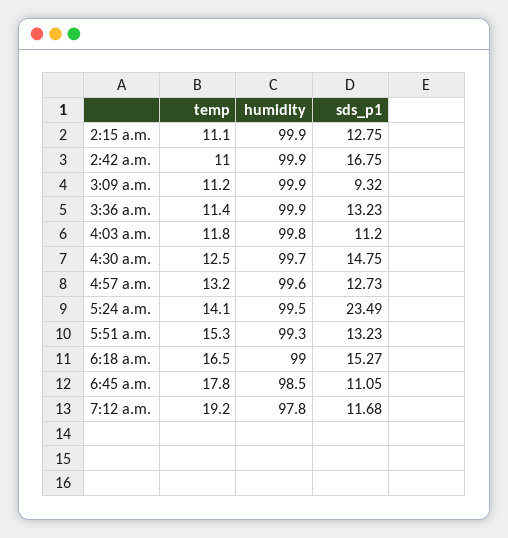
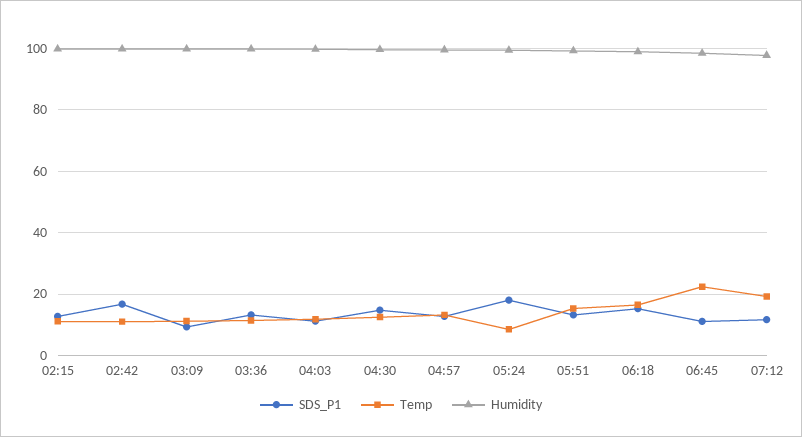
  {
    "temp": {
      "2:15 a.m.": 11.1,
      "2:42 a.m.": 11,
      "3:09 a.m.": 11.2,
      "3:36 a.m.": 11.4,
      "4:03 a.m.": 11.8,
      "4:30 a.m.": 12.5,
      "4:57 a.m.": 13.2,
-     "5:24 a.m.": 14.1,
+     "5:24 a.m.": 8,
      "5:51 a.m.": 15.3,
      "6:18 a.m.": 16.5,
-     "6:45 a.m.": 17.8,
+     "6:45 a.m.": 22,
      "7:12 a.m.": 19.2
    },
    "humidity": {
      "2:15 a.m.": 99.9,
      "2:42 a.m.": 99.9,
      "3:09 a.m.": 99.9,
      "3:36 a.m.": 99.9,
      "4:03 a.m.": 99.8,
      "4:30 a.m.": 99.7,
      "4:57 a.m.": 99.6,
      "5:24 a.m.": 99.5,
      "5:51 a.m.": 99.3,
      "6:18 a.m.": 99,
      "6:45 a.m.": 98.5,
      "7:12 a.m.": 97.8
    },
    "sds_p1": {
      "2:15 a.m.": 12.75,
      "2:42 a.m.": 16.75,
      "3:09 a.m.": 9.32,
      "3:36 a.m.": 13.23,
      "4:03 a.m.": 11.2,
      "4:30 a.m.": 14.75,
      "4:57 a.m.": 12.73,
-     "5:24 a.m.": 23.49,
+     "5:24 a.m.": 18,
      "5:51 a.m.": 13.23,
      "6:18 a.m.": 15.27,
      "6:45 a.m.": 11.05,
      "7:12 a.m.": 11.68
    }
  }

